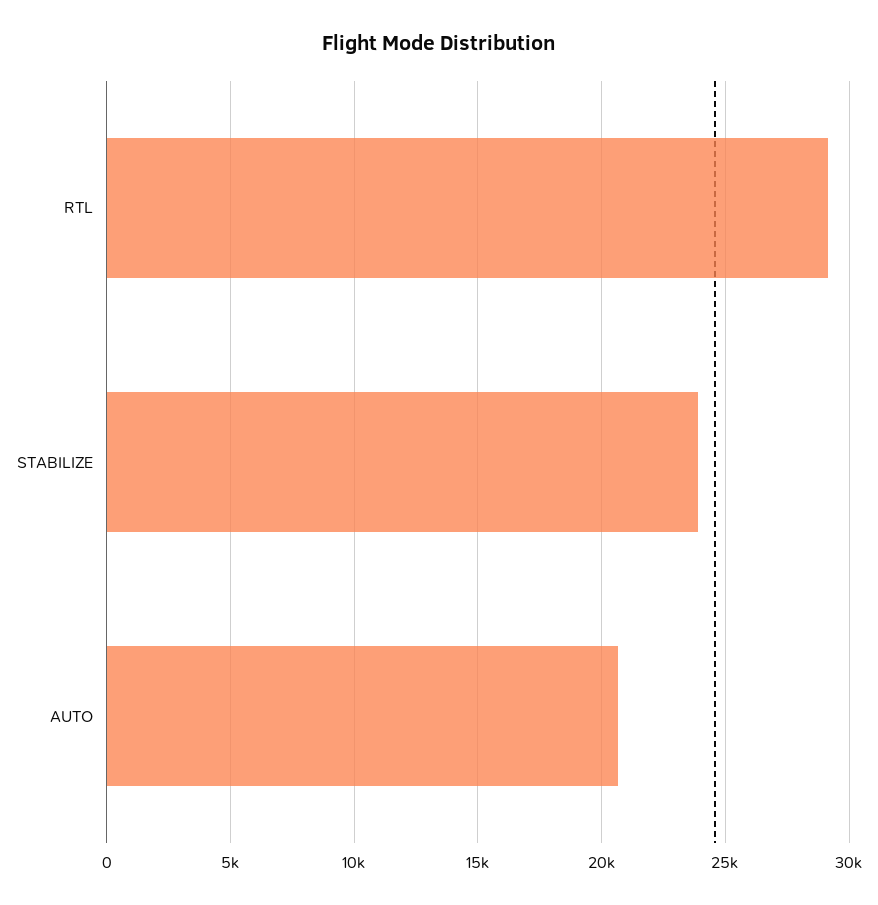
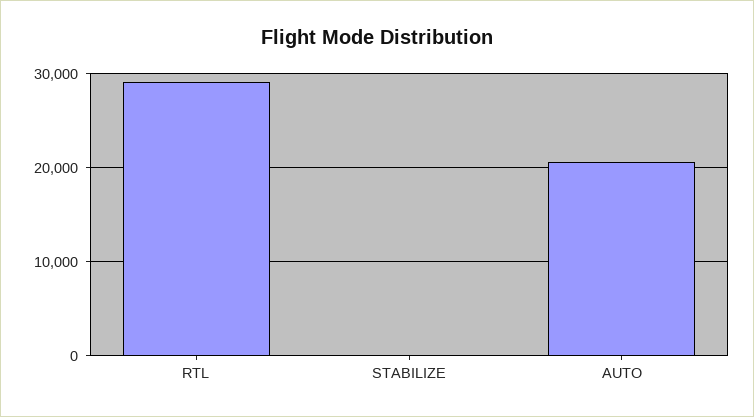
  {
    "RTL": 29000,
-   "STABILIZE": 24000,
+   "STABILIZE": 0,
    "AUTO": 20500
  }

